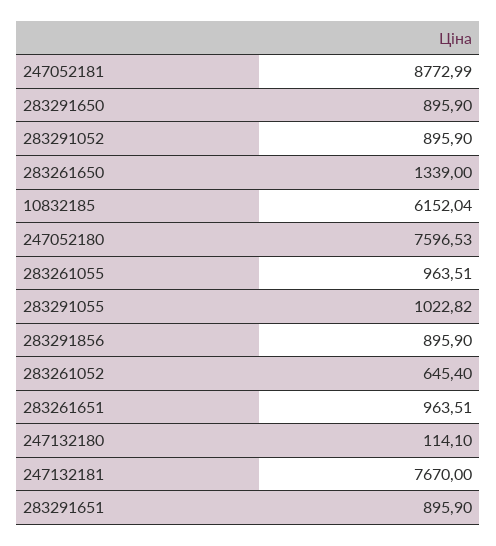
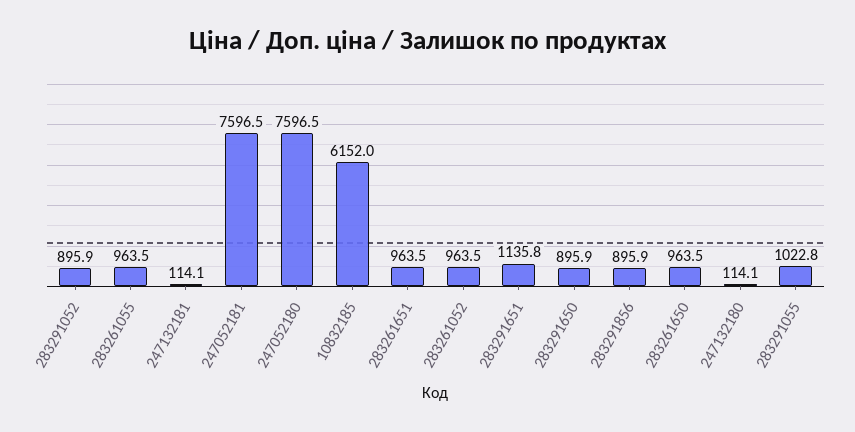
  {
-   "247052181": 8772.99,
+   "247052181": 7596.5,
    "283291650": 895.9,
    "283291052": 895.9,
-   "283261650": 1339,
+   "283261650": 963.5,
    "10832185": 6152.04,
    "247052180": 7596.53,
    "283261055": 963.51,
    "283291055": 1022.82,
    "283291856": 895.9,
-   "283261052": 645.4,
+   "283261052": 963.5,
    "283261651": 963.51,
    "247132180": 114.1,
-   "247132181": 7670,
+   "247132181": 114.1,
-   "283291651": 895.9
+   "283291651": 1135.8
  }

